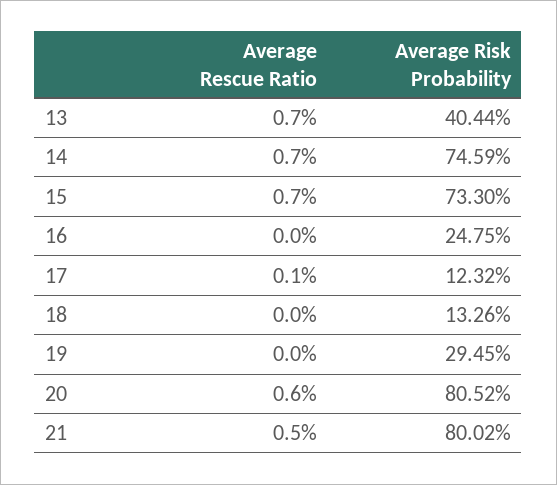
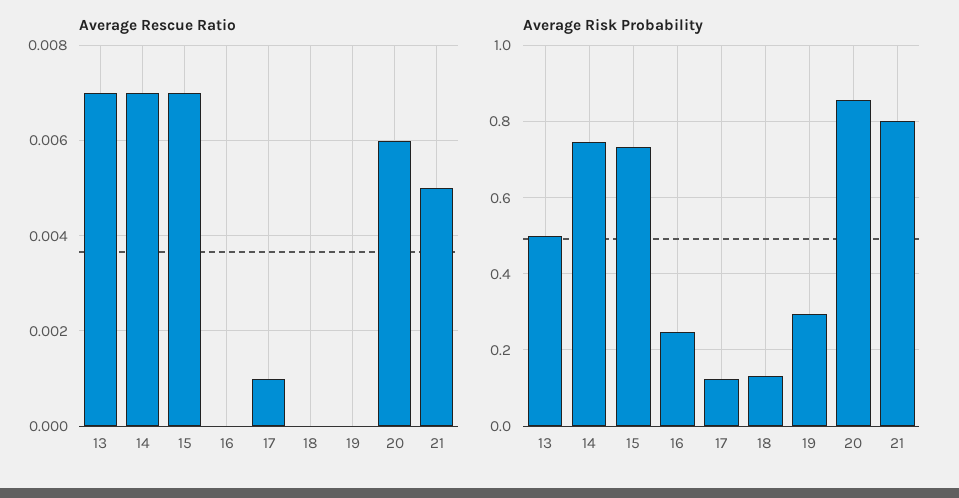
  {
    "Average Rescue Ratio": {
      "13": 0.007,
      "14": 0.007,
      "15": 0.007,
      "16": 0,
      "17": 0.001,
      "18": 0,
      "19": 0,
      "20": 0.006,
      "21": 0.005
    },
    "Average Risk Probability": {
-     "13": 0.4044,
+     "13": 0.5,
      "14": 0.7459,
      "15": 0.733,
      "16": 0.2475,
      "17": 0.1232,
      "18": 0.1326,
      "19": 0.2945,
-     "20": 0.8052,
+     "20": 0.86,
      "21": 0.8002
    }
  }

